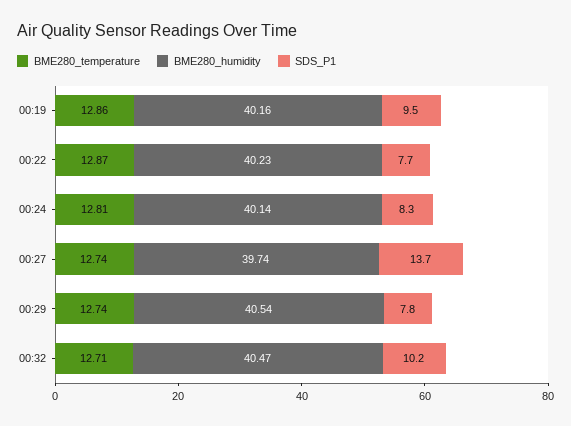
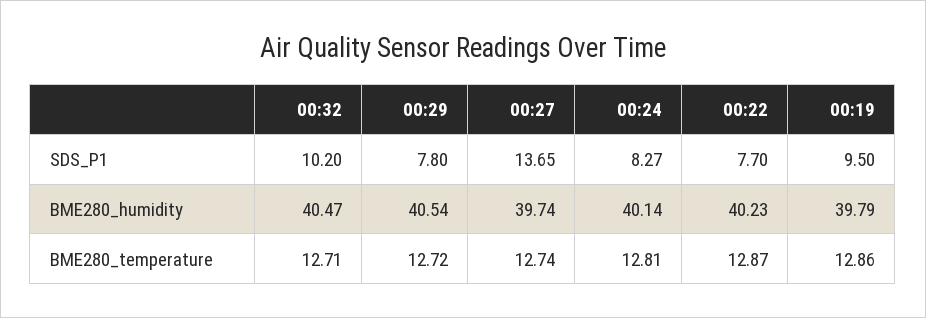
  {
    "BME280_temperature": {
      "00:19": 12.86,
      "00:22": 12.87,
      "00:24": 12.81,
      "00:27": 12.74,
-     "00:29": 12.74,
+     "00:29": 12.72,
      "00:32": 12.71
    },
    "BME280_humidity": {
-     "00:19": 40.16,
+     "00:19": 39.79,
      "00:22": 40.23,
      "00:24": 40.14,
      "00:27": 39.74,
      "00:29": 40.54,
      "00:32": 40.47
    },
    "SDS_P1": {
      "00:19": 9.5,
      "00:22": 7.7,
      "00:24": 8.27,
      "00:27": 13.65,
      "00:29": 7.8,
      "00:32": 10.2
    }
  }

